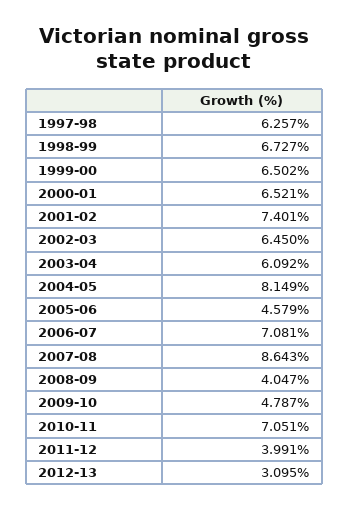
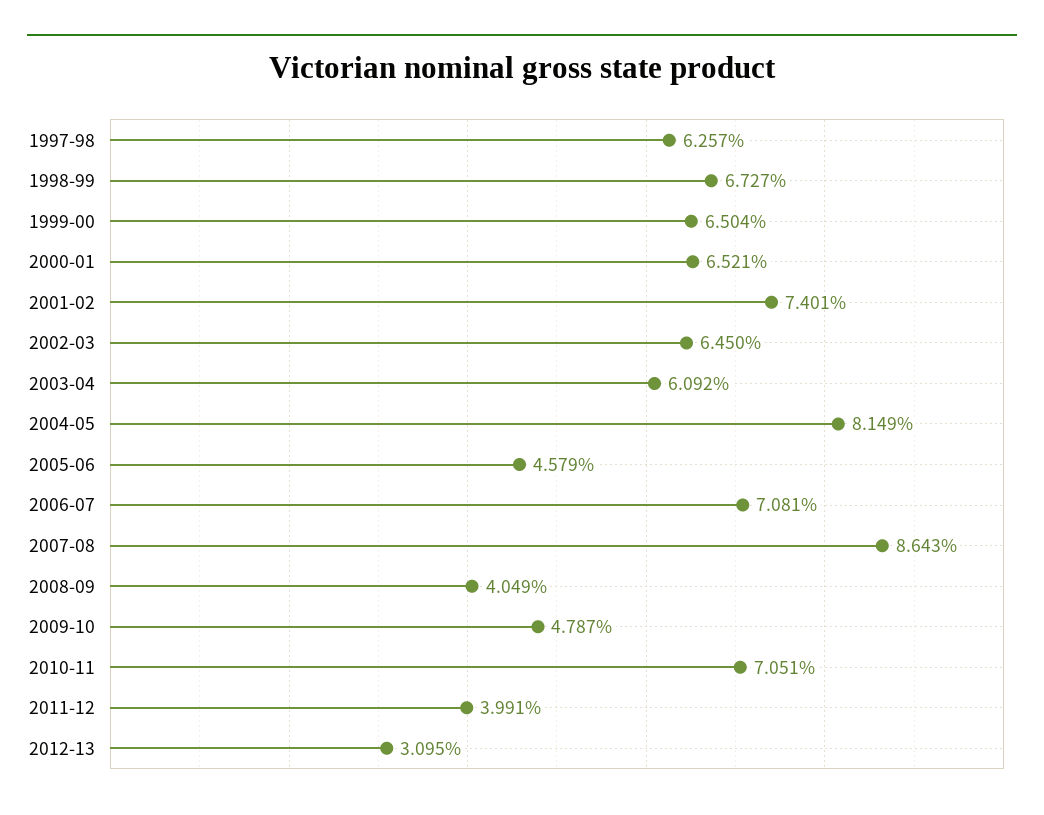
  {
    "1997-98": 6.257,
    "1998-99": 6.727,
-   "1999-00": 6.502,
+   "1999-00": 6.504,
    "2000-01": 6.521,
    "2001-02": 7.401,
    "2002-03": 6.45,
    "2003-04": 6.092,
    "2004-05": 8.149,
    "2005-06": 4.579,
    "2006-07": 7.081,
    "2007-08": 8.643,
-   "2008-09": 4.047,
+   "2008-09": 4.049,
    "2009-10": 4.787,
    "2010-11": 7.051,
    "2011-12": 3.991,
    "2012-13": 3.095
  }

